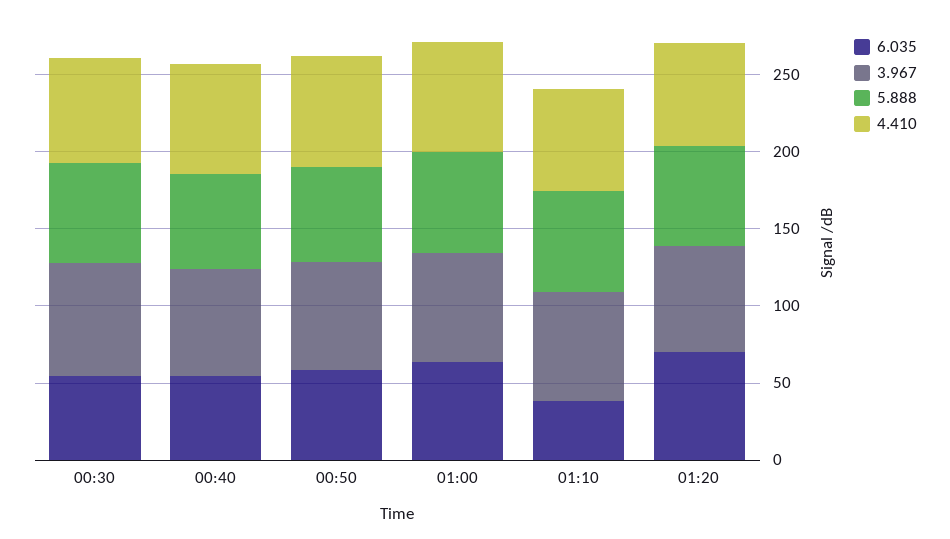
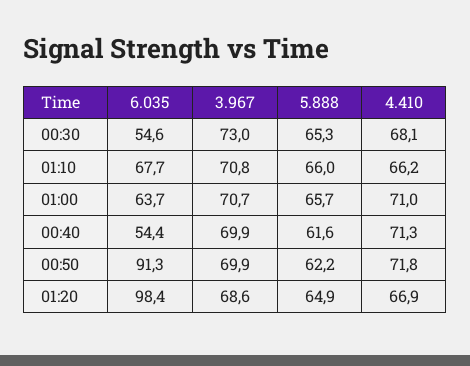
  {
    "6.035": {
      "00:30": 54.6,
      "00:40": 54.4,
-     "00:50": 60,
+     "00:50": 91.3,
      "01:00": 63.7,
-     "01:10": 40,
+     "01:10": 67.7,
-     "01:20": 70
+     "01:20": 98.4
    },
    "3.967": {
      "00:30": 73,
      "00:40": 69.9,
      "00:50": 69.9,
      "01:00": 70.7,
      "01:10": 70.8,
      "01:20": 68.6
    },
    "5.888": {
      "00:30": 65.3,
      "00:40": 61.6,
      "00:50": 62.2,
      "01:00": 65.7,
      "01:10": 66,
      "01:20": 64.9
    },
    "4.410": {
      "00:30": 68.1,
      "00:40": 71.3,
      "00:50": 71.8,
      "01:00": 71,
      "01:10": 66.2,
      "01:20": 66.9
    }
  }

